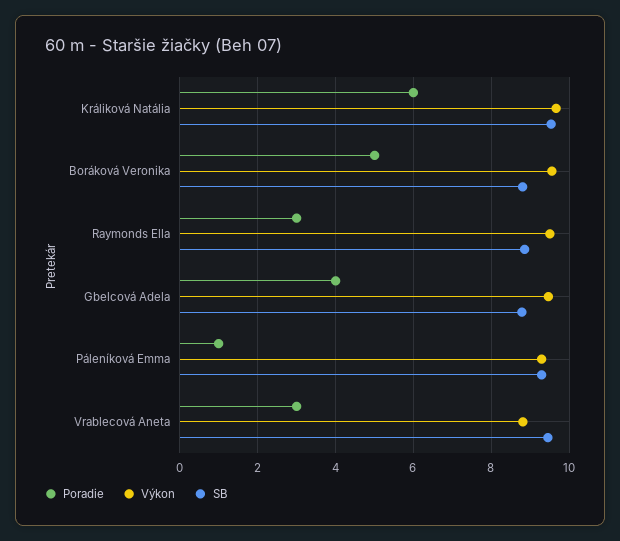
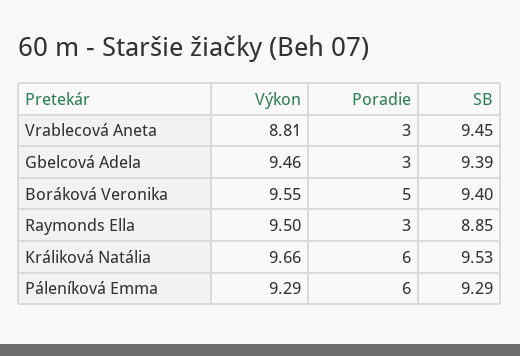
  {
    "Poradie": {
      "Králiková Natália": 6,
      "Boráková Veronika": 5,
      "Raymonds Ella": 3,
-     "Gbelcová Adela": 4,
+     "Gbelcová Adela": 3,
-     "Páleníková Emma": 1,
+     "Páleníková Emma": 6,
      "Vrablecová Aneta": 3
    },
    "Výkon": {
      "Králiková Natália": 9.66,
      "Boráková Veronika": 9.55,
      "Raymonds Ella": 9.5,
      "Gbelcová Adela": 9.46,
      "Páleníková Emma": 9.29,
      "Vrablecová Aneta": 8.81
    },
    "SB": {
      "Králiková Natália": 9.53,
-     "Boráková Veronika": 8.8,
+     "Boráková Veronika": 9.4,
      "Raymonds Ella": 8.85,
-     "Gbelcová Adela": 8.8,
+     "Gbelcová Adela": 9.39,
      "Páleníková Emma": 9.29,
      "Vrablecová Aneta": 9.45
    }
  }

